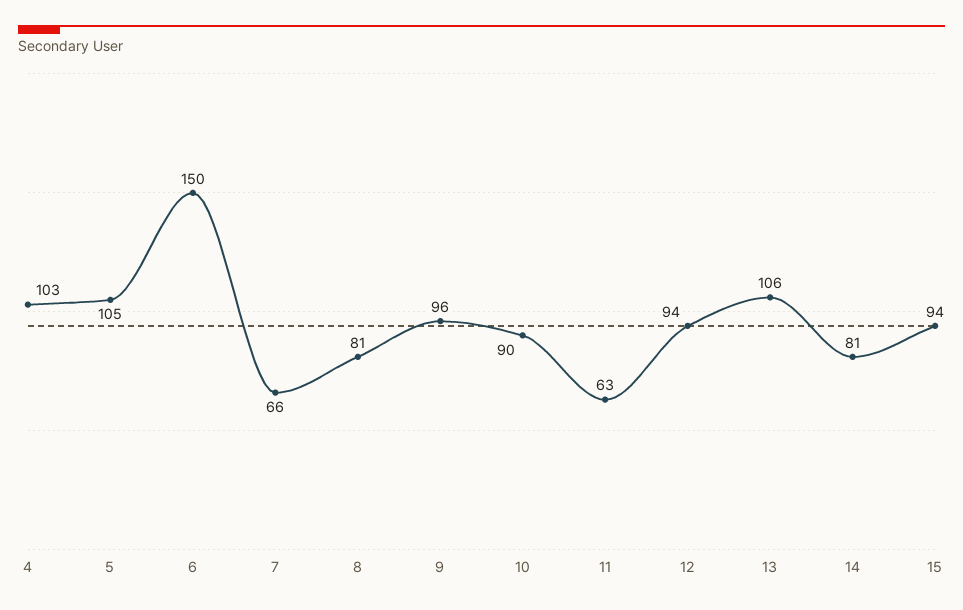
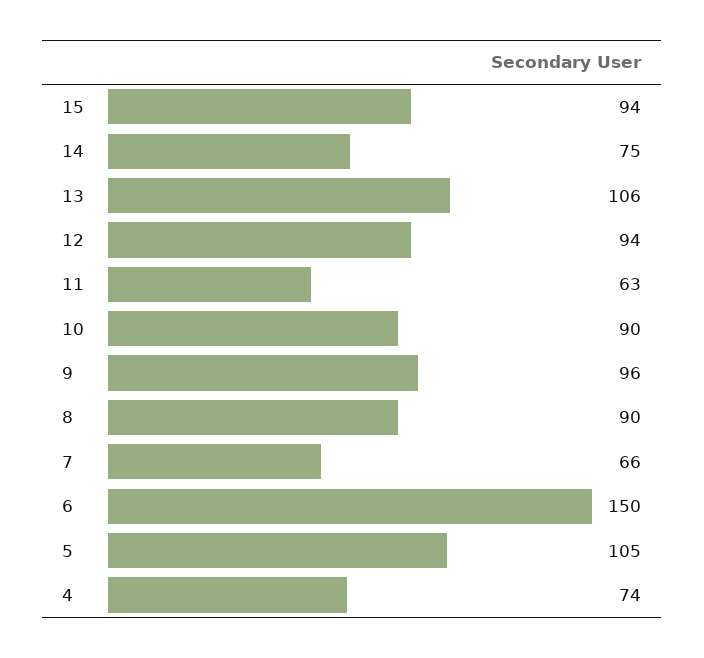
  {
-   "4": 103,
+   "4": 74,
    "5": 105,
    "6": 150,
    "7": 66,
-   "8": 81,
+   "8": 90,
    "9": 96,
    "10": 90,
    "11": 63,
    "12": 94,
    "13": 106,
-   "14": 81,
+   "14": 75,
    "15": 94
  }

